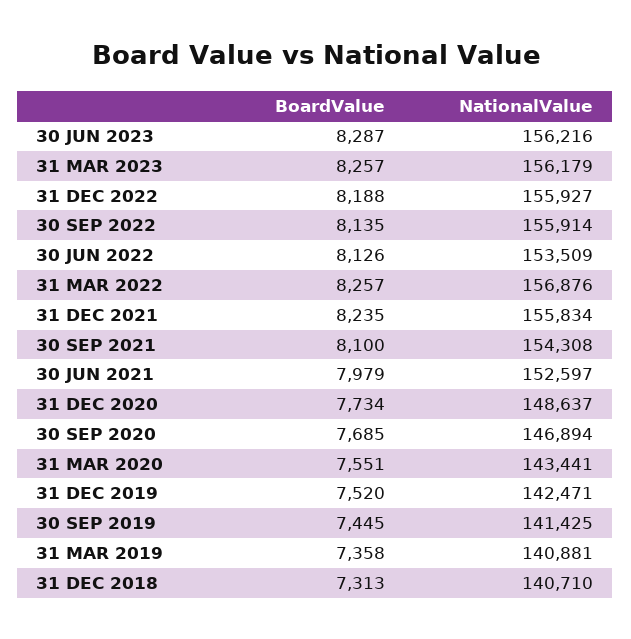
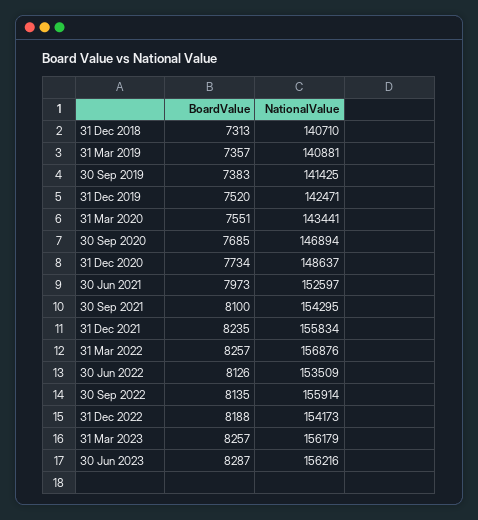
  {
    "BoardValue": {
      "30 JUN 2023": 8287,
      "31 MAR 2023": 8257,
      "31 DEC 2022": 8188,
      "30 SEP 2022": 8135,
      "30 JUN 2022": 8126,
      "31 MAR 2022": 8257,
      "31 DEC 2021": 8235,
      "30 SEP 2021": 8100,
-     "30 JUN 2021": 7979,
+     "30 JUN 2021": 7973,
      "31 DEC 2020": 7734,
      "30 SEP 2020": 7685,
      "31 MAR 2020": 7551,
      "31 DEC 2019": 7520,
-     "30 SEP 2019": 7445,
+     "30 SEP 2019": 7383,
-     "31 MAR 2019": 7358,
+     "31 MAR 2019": 7357,
      "31 DEC 2018": 7313
    },
    "NationalValue": {
      "30 JUN 2023": 156216,
      "31 MAR 2023": 156179,
-     "31 DEC 2022": 155927,
+     "31 DEC 2022": 154173,
      "30 SEP 2022": 155914,
      "30 JUN 2022": 153509,
      "31 MAR 2022": 156876,
      "31 DEC 2021": 155834,
-     "30 SEP 2021": 154308,
+     "30 SEP 2021": 154295,
      "30 JUN 2021": 152597,
      "31 DEC 2020": 148637,
      "30 SEP 2020": 146894,
      "31 MAR 2020": 143441,
      "31 DEC 2019": 142471,
      "30 SEP 2019": 141425,
      "31 MAR 2019": 140881,
      "31 DEC 2018": 140710
    }
  }

